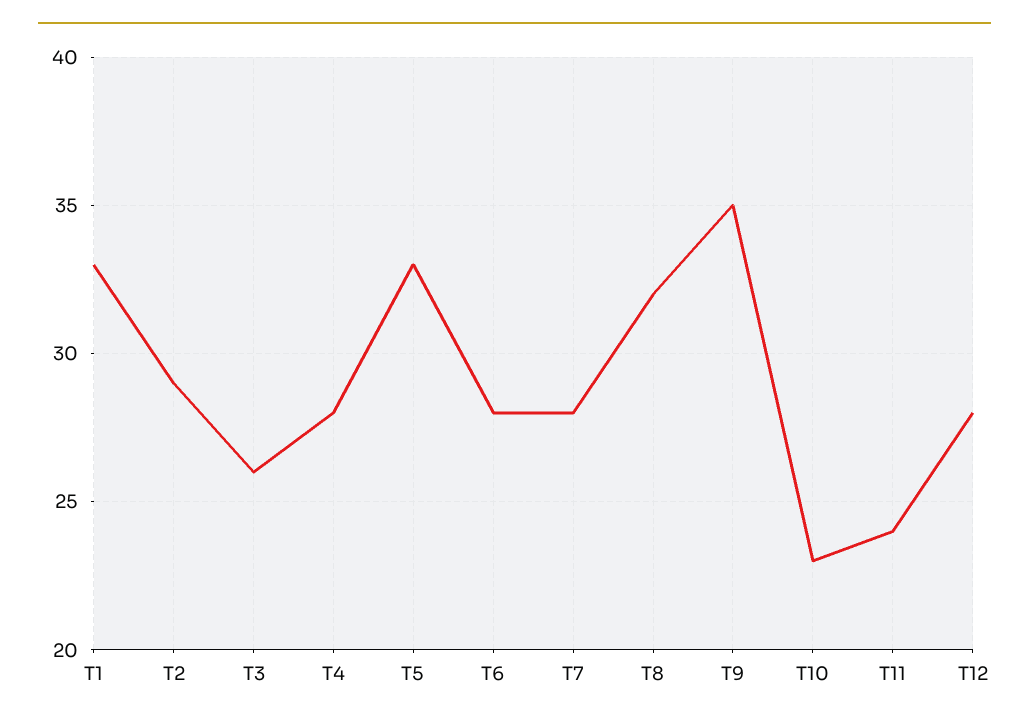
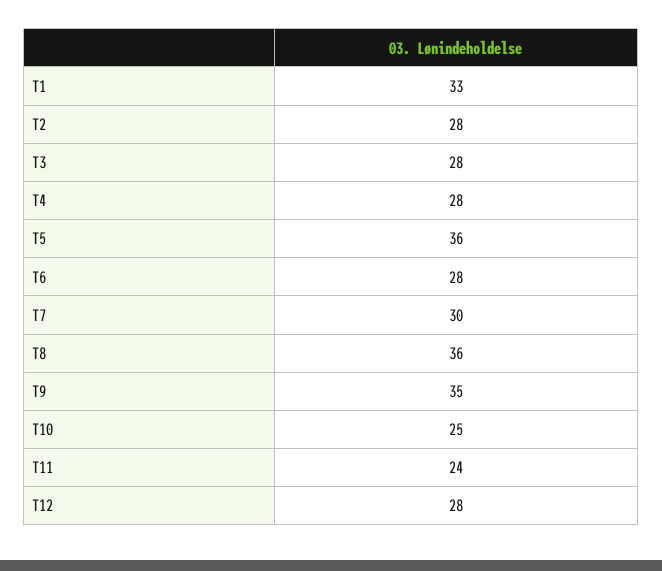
  {
    "T1": 33,
-   "T2": 29,
+   "T2": 28,
-   "T3": 26,
+   "T3": 28,
    "T4": 28,
-   "T5": 33,
+   "T5": 36,
    "T6": 28,
-   "T7": 28,
+   "T7": 30,
-   "T8": 32,
+   "T8": 36,
    "T9": 35,
-   "T10": 23,
+   "T10": 25,
    "T11": 24,
    "T12": 28
  }

